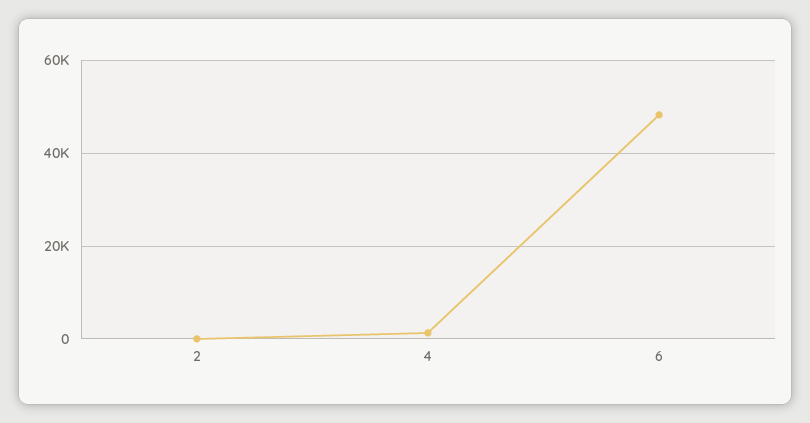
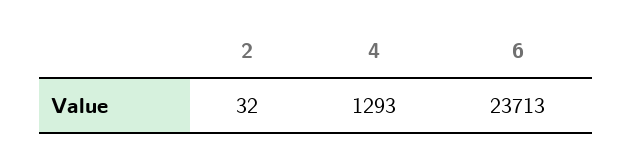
  {
    "2": 32,
    "4": 1293,
-   "6": 48000
+   "6": 23713
  }

